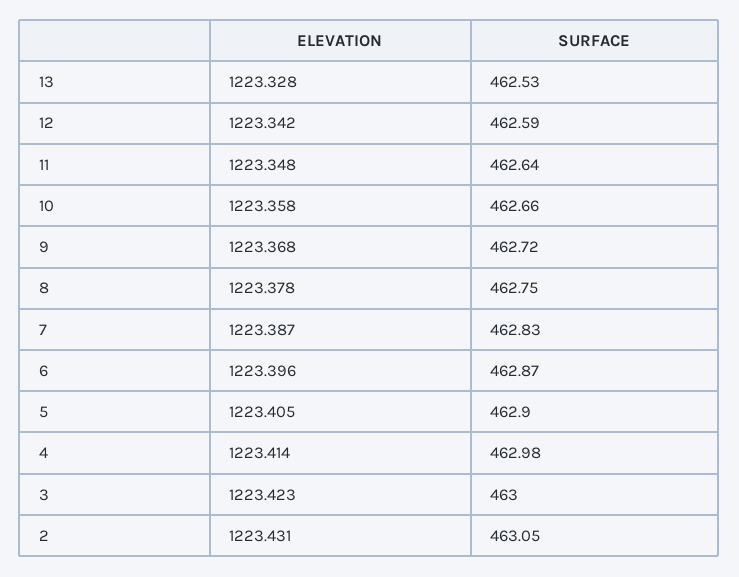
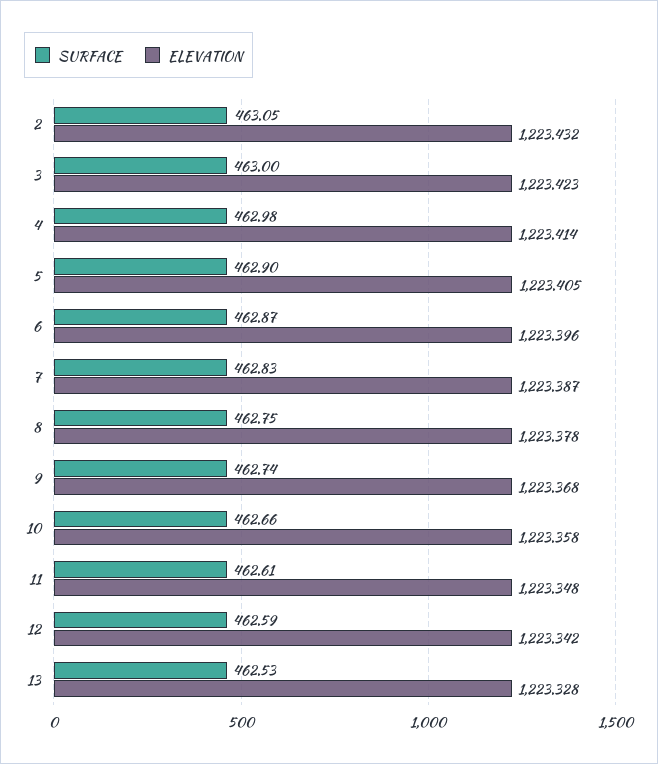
  {
    "ELEVATION": {
      "13": 1223.328,
      "12": 1223.342,
      "11": 1223.348,
      "10": 1223.358,
      "9": 1223.368,
      "8": 1223.378,
      "7": 1223.387,
      "6": 1223.396,
      "5": 1223.405,
      "4": 1223.414,
      "3": 1223.423,
-     "2": 1223.431
+     "2": 1223.432
    },
    "SURFACE": {
      "13": 462.53,
      "12": 462.59,
-     "11": 462.64,
+     "11": 462.61,
      "10": 462.66,
-     "9": 462.72,
+     "9": 462.74,
      "8": 462.75,
      "7": 462.83,
      "6": 462.87,
      "5": 462.9,
      "4": 462.98,
      "3": 463,
      "2": 463.05
    }
  }

